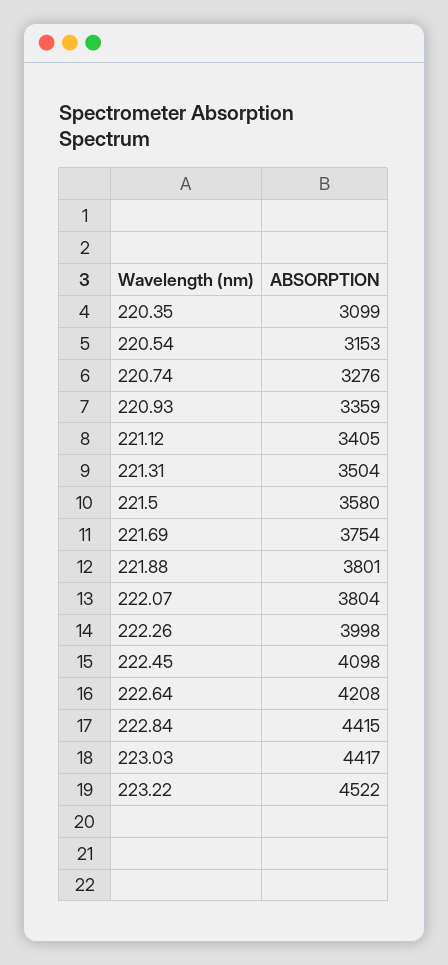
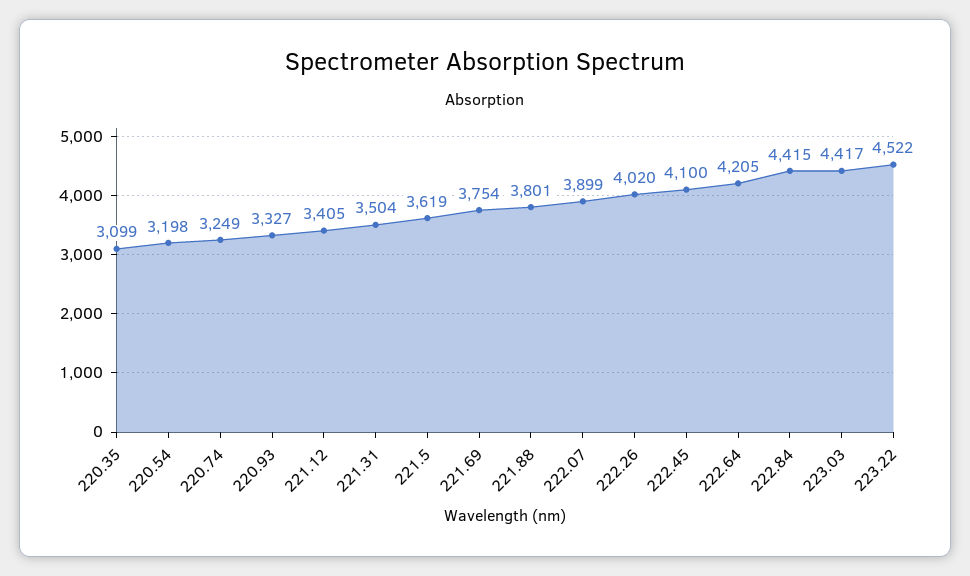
  {
    "220.35": 3099,
-   "220.54": 3153,
+   "220.54": 3198,
-   "220.74": 3276,
+   "220.74": 3249,
-   "220.93": 3359,
+   "220.93": 3327,
    "221.12": 3405,
    "221.31": 3504,
-   "221.5": 3580,
+   "221.5": 3619,
    "221.69": 3754,
    "221.88": 3801,
-   "222.07": 3804,
+   "222.07": 3899,
-   "222.26": 3998,
+   "222.26": 4020,
-   "222.45": 4098,
+   "222.45": 4100,
-   "222.64": 4208,
+   "222.64": 4205,
    "222.84": 4415,
    "223.03": 4417,
    "223.22": 4522
  }

